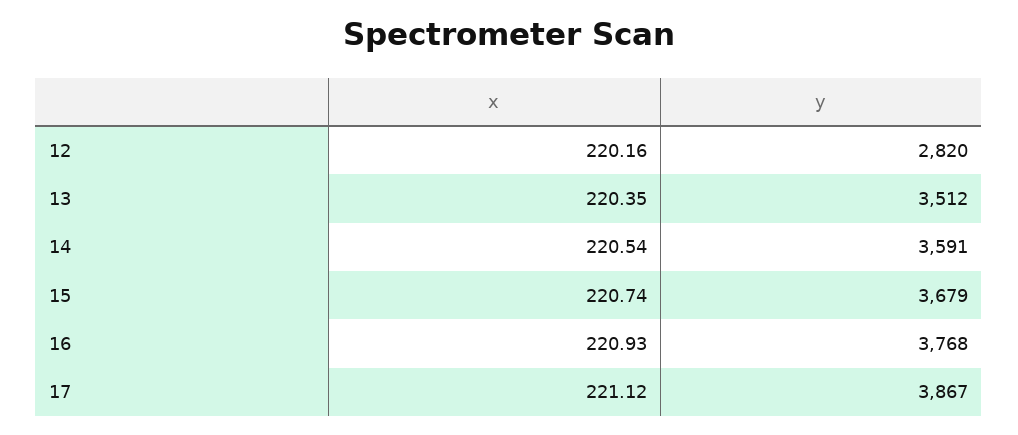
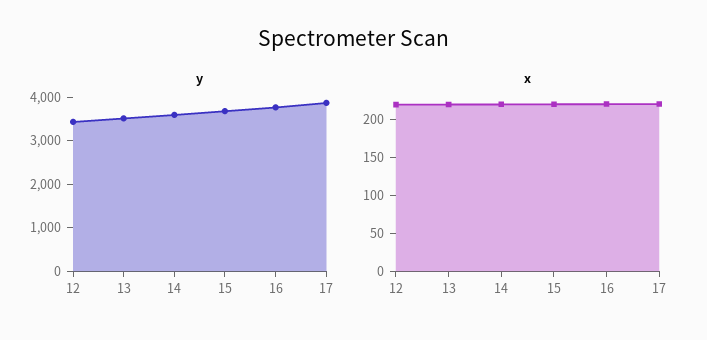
  {
    "x": {
      "12": 220.16,
      "13": 220.35,
      "14": 220.54,
      "15": 220.74,
      "16": 220.93,
      "17": 221.12
    },
    "y": {
-     "12": 2820,
+     "12": 3400,
      "13": 3512,
      "14": 3591,
      "15": 3679,
      "16": 3768,
      "17": 3867
    }
  }

